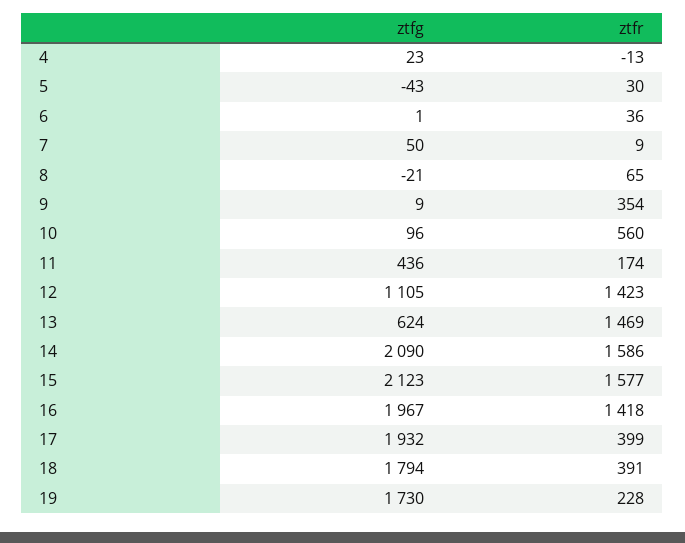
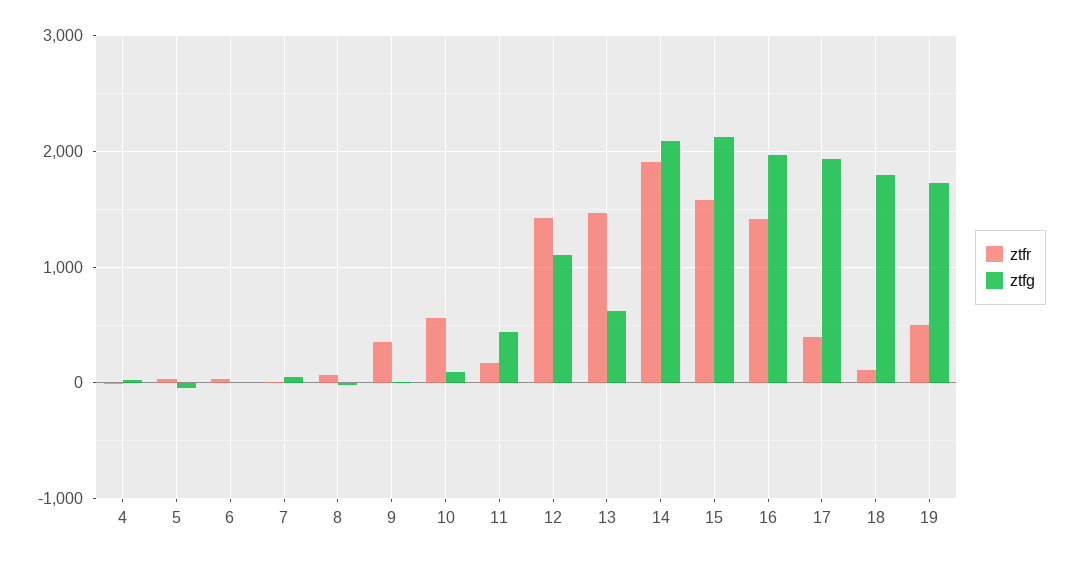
  {
    "ztfg": {
      "4": 23,
      "5": -43,
      "6": 1,
      "7": 50,
      "8": -21,
      "9": 9,
      "10": 96,
      "11": 436,
      "12": 1105,
      "13": 624,
      "14": 2090,
      "15": 2123,
      "16": 1967,
      "17": 1932,
      "18": 1794,
      "19": 1730
    },
    "ztfr": {
      "4": -13,
      "5": 30,
      "6": 36,
      "7": 9,
      "8": 65,
      "9": 354,
      "10": 560,
      "11": 174,
      "12": 1423,
      "13": 1469,
-     "14": 1586,
+     "14": 1900,
      "15": 1577,
      "16": 1418,
      "17": 399,
-     "18": 391,
+     "18": 100,
-     "19": 228
+     "19": 500
    }
  }

